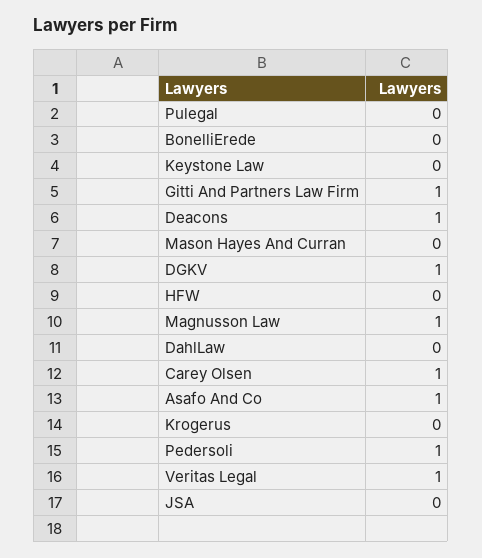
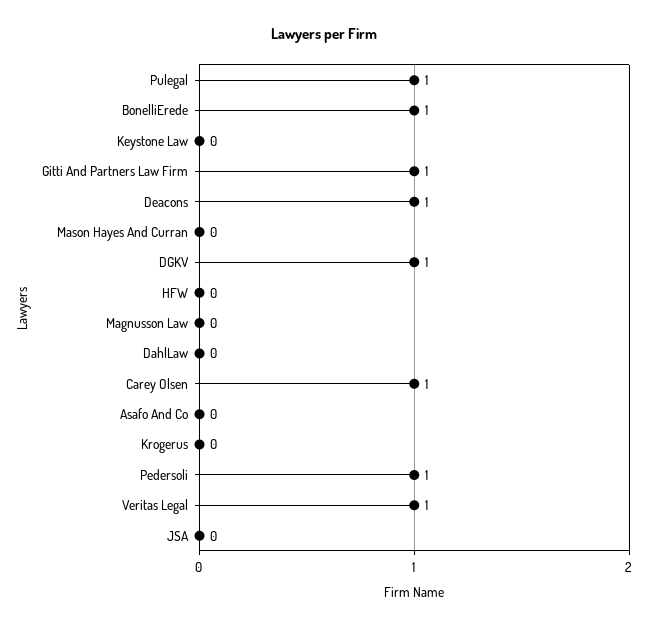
  {
-   "Pulegal": 0,
+   "Pulegal": 1,
-   "BonelliErede": 0,
+   "BonelliErede": 1,
    "Keystone Law": 0,
    "Gitti And Partners Law Firm": 1,
    "Deacons": 1,
    "Mason Hayes And Curran": 0,
    "DGKV": 1,
    "HFW": 0,
-   "Magnusson Law": 1,
+   "Magnusson Law": 0,
    "DahlLaw": 0,
    "Carey Olsen": 1,
-   "Asafo And Co": 1,
+   "Asafo And Co": 0,
    "Krogerus": 0,
    "Pedersoli": 1,
    "Veritas Legal": 1,
    "JSA": 0
  }

